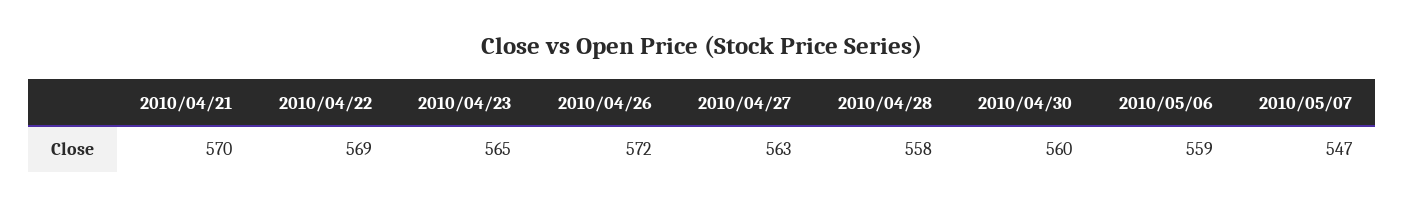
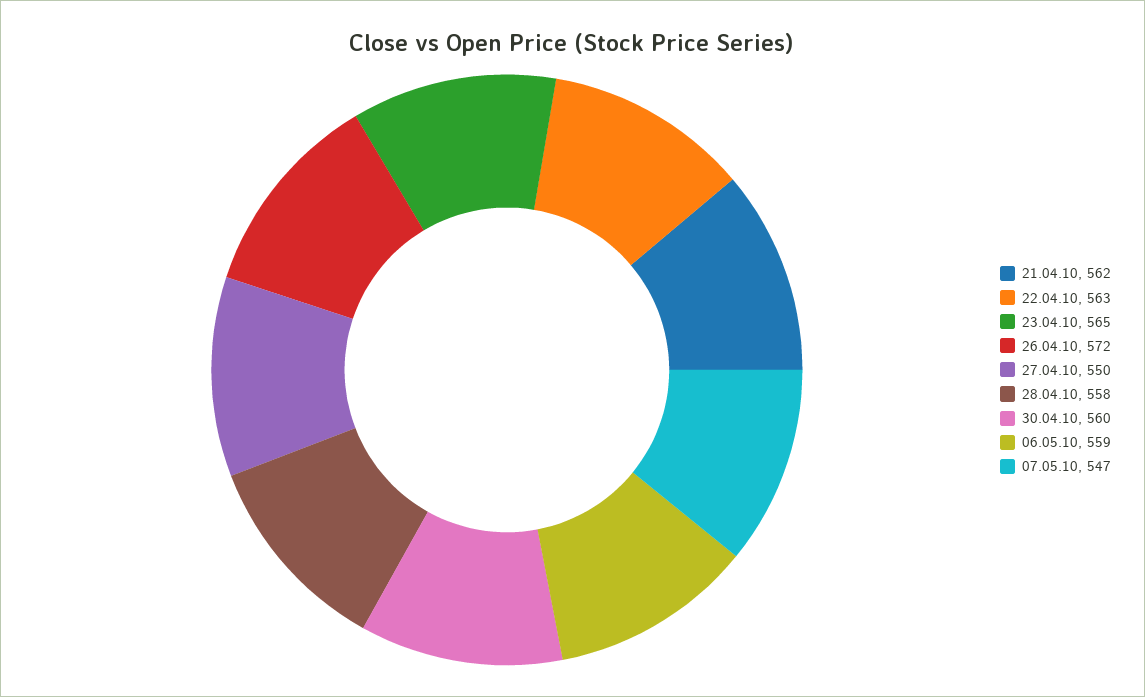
  {
-   "2010/04/21": 570,
+   "2010/04/21": 562,
-   "2010/04/22": 569,
+   "2010/04/22": 563,
    "2010/04/23": 565,
    "2010/04/26": 572,
-   "2010/04/27": 563,
+   "2010/04/27": 550,
    "2010/04/28": 558,
    "2010/04/30": 560,
    "2010/05/06": 559,
    "2010/05/07": 547
  }

